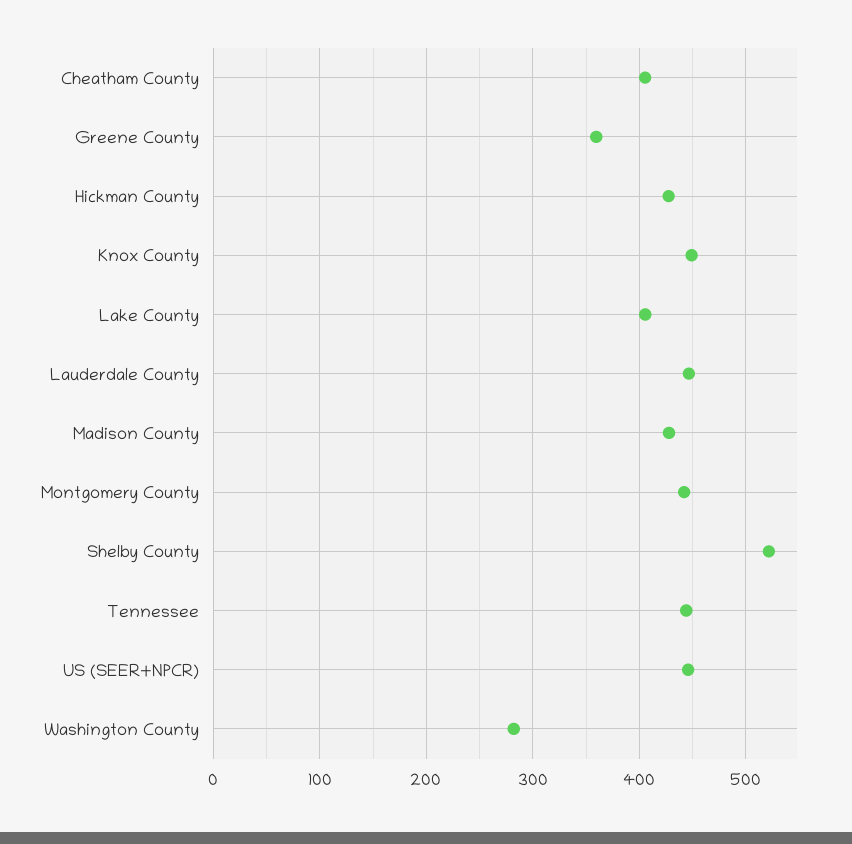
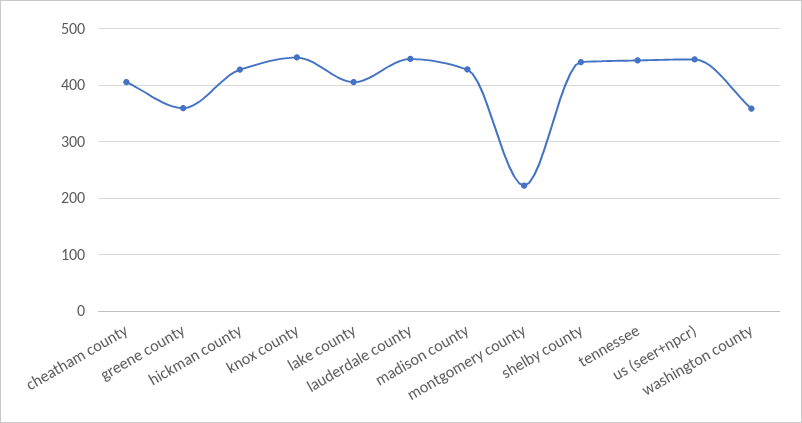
  {
    "Cheatham County": 410,
    "Greene County": 360,
    "Hickman County": 430,
    "Knox County": 450,
    "Lake County": 410,
    "Lauderdale County": 450,
    "Madison County": 430,
-   "Montgomery County": 440,
+   "Montgomery County": 220,
-   "Shelby County": 520,
+   "Shelby County": 440,
    "Tennessee": 440,
    "US (SEER+NPCR)": 450,
-   "Washington County": 280
+   "Washington County": 360
  }

